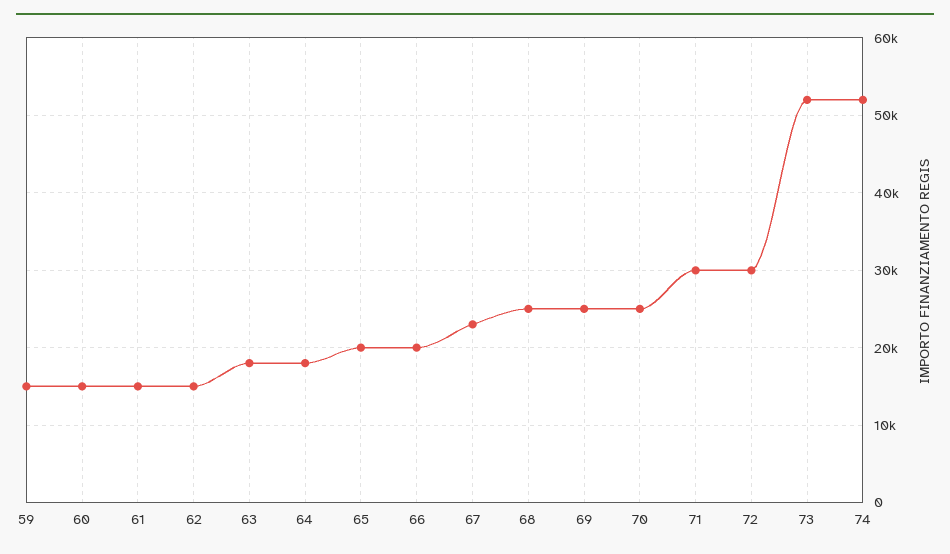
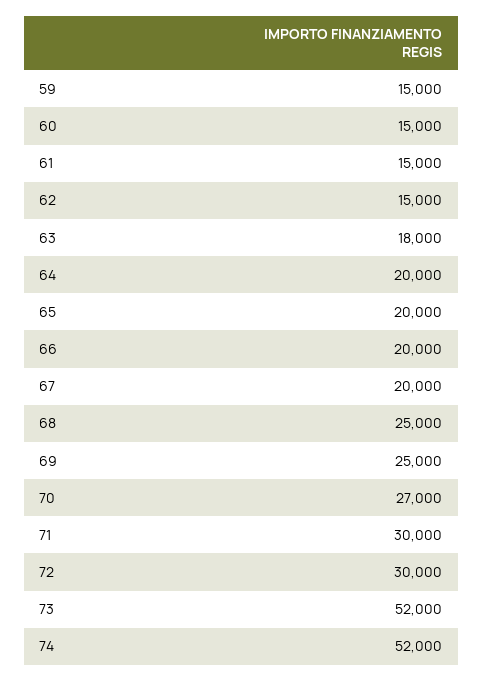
  {
    "59": 15000,
    "60": 15000,
    "61": 15000,
    "62": 15000,
    "63": 18000,
-   "64": 18000,
+   "64": 20000,
    "65": 20000,
    "66": 20000,
-   "67": 23000,
+   "67": 20000,
    "68": 25000,
    "69": 25000,
-   "70": 25000,
+   "70": 27000,
    "71": 30000,
    "72": 30000,
    "73": 52000,
    "74": 52000
  }

